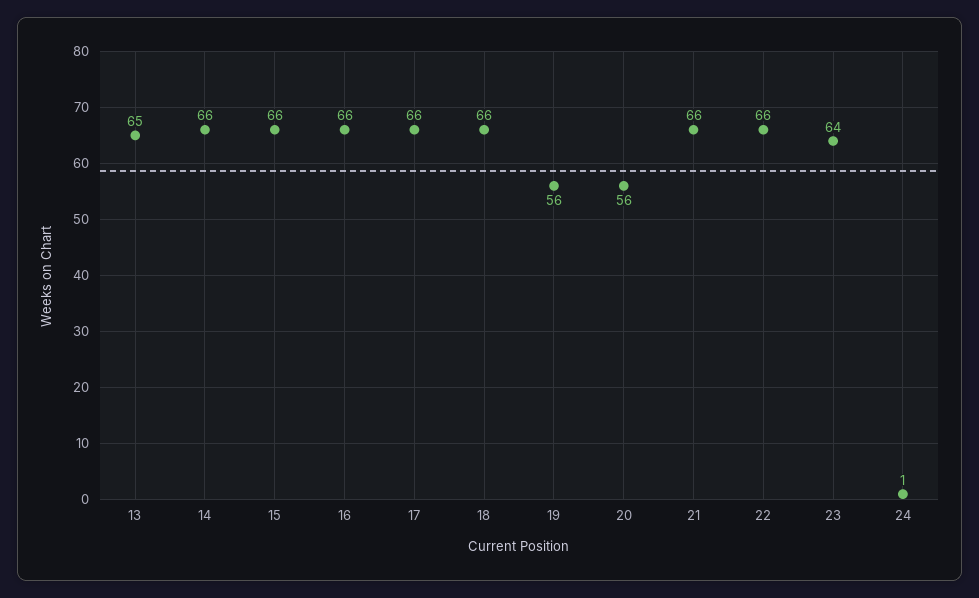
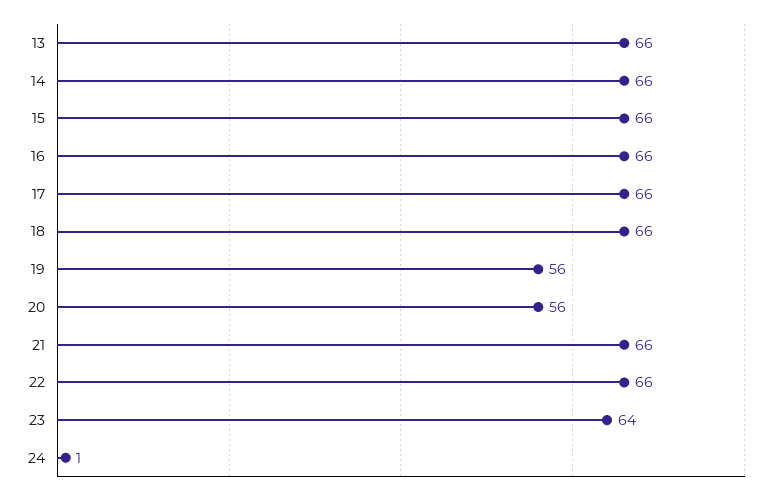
  {
-   "13": 65,
+   "13": 66,
    "14": 66,
    "15": 66,
    "16": 66,
    "17": 66,
    "18": 66,
    "19": 56,
    "20": 56,
    "21": 66,
    "22": 66,
    "23": 64,
    "24": 1
  }

